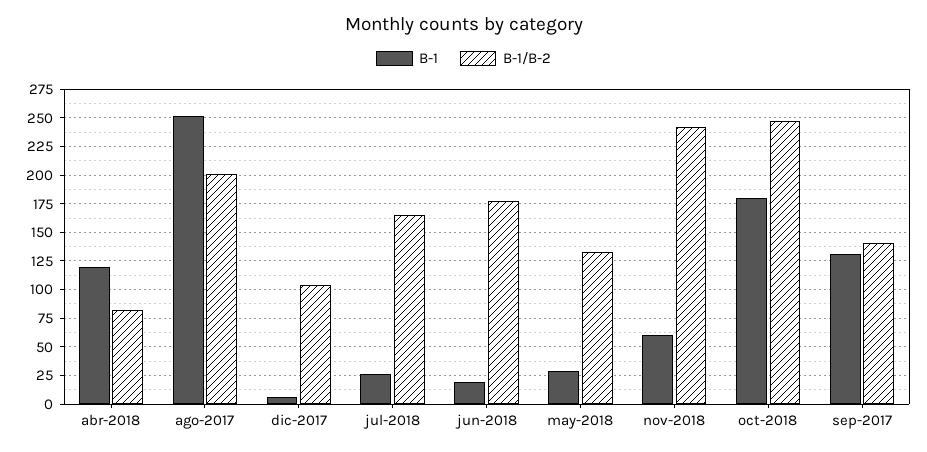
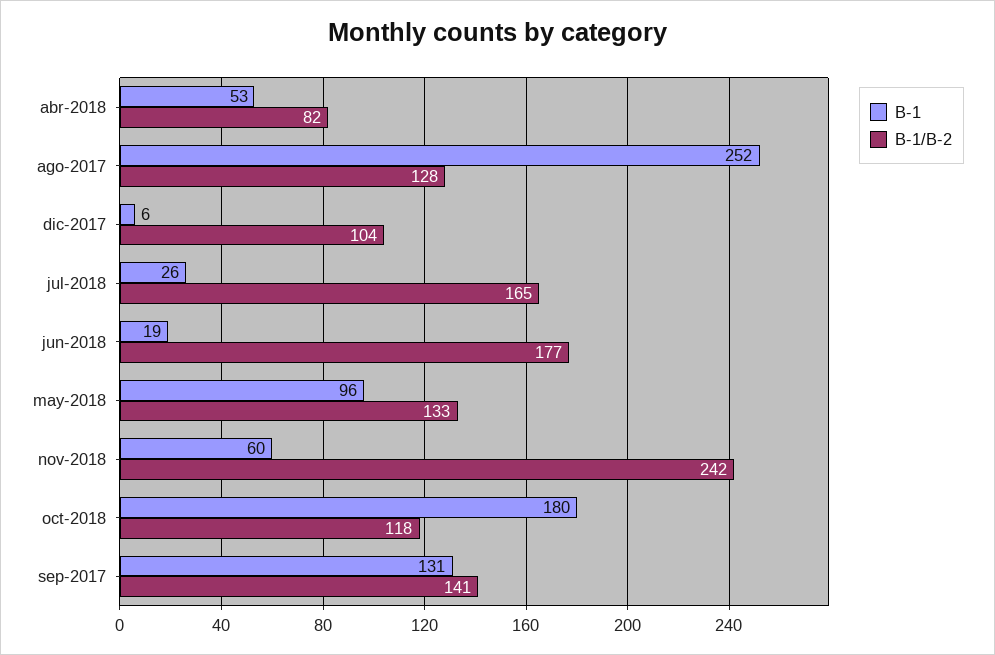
  {
    "B-1": {
-     "abr-2018": 125,
+     "abr-2018": 53,
      "ago-2017": 252,
      "dic-2017": 6,
      "jul-2018": 26,
      "jun-2018": 19,
-     "may-2018": 25,
+     "may-2018": 96,
      "nov-2018": 60,
      "oct-2018": 180,
      "sep-2017": 131
    },
    "B-1/B-2": {
      "abr-2018": 82,
-     "ago-2017": 200,
+     "ago-2017": 128,
      "dic-2017": 104,
      "jul-2018": 165,
      "jun-2018": 177,
      "may-2018": 133,
      "nov-2018": 242,
-     "oct-2018": 250,
+     "oct-2018": 118,
      "sep-2017": 141
    }
  }

